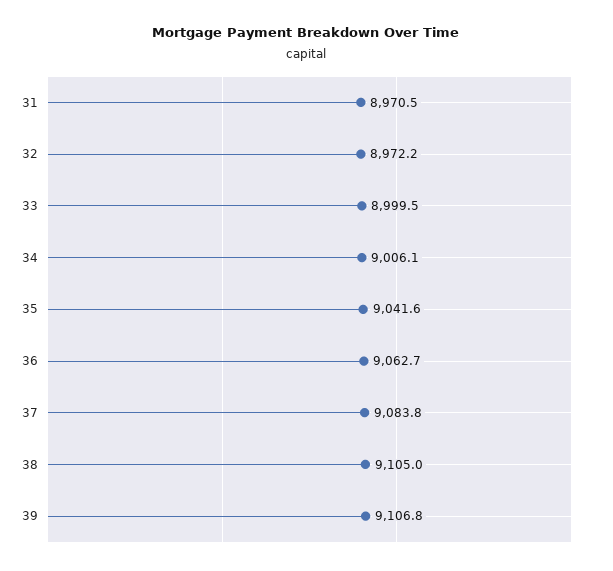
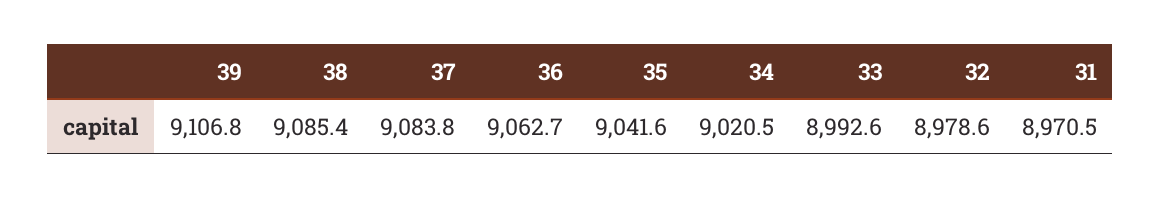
  {
    "31": 8970.5,
-   "32": 8972.2,
+   "32": 8978.6,
-   "33": 8999.5,
+   "33": 8992.6,
-   "34": 9006.1,
+   "34": 9020.5,
    "35": 9041.6,
    "36": 9062.7,
    "37": 9083.8,
-   "38": 9105,
+   "38": 9085.4,
    "39": 9106.8
  }

